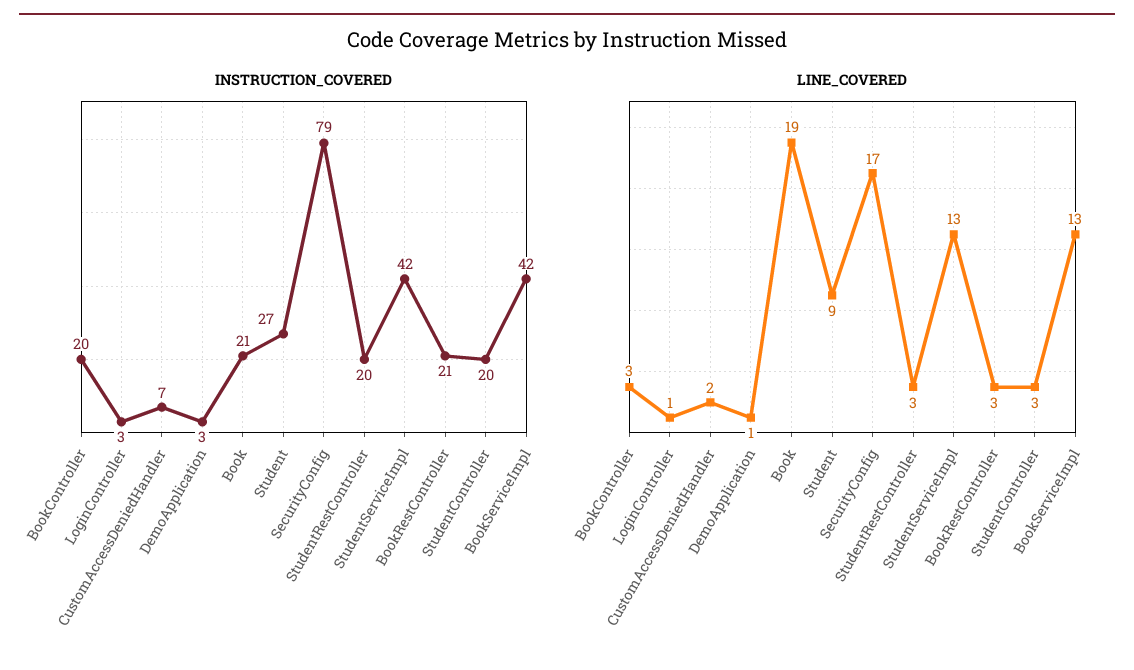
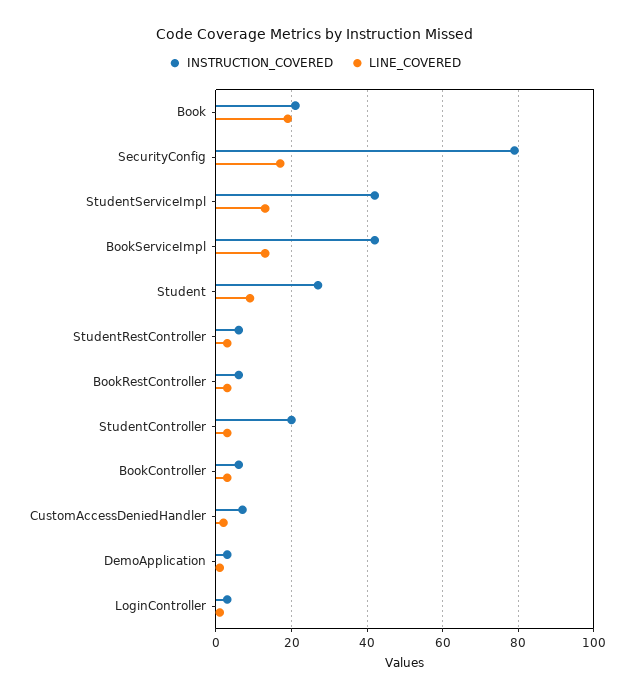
  {
    "INSTRUCTION_COVERED": {
-     "BookController": 20,
+     "BookController": 5,
      "LoginController": 3,
      "CustomAccessDeniedHandler": 7,
      "DemoApplication": 3,
      "Book": 21,
      "Student": 27,
      "SecurityConfig": 79,
-     "StudentRestController": 20,
+     "StudentRestController": 5,
      "StudentServiceImpl": 42,
-     "BookRestController": 21,
+     "BookRestController": 5,
      "StudentController": 20,
      "BookServiceImpl": 42
    },
    "LINE_COVERED": {
      "BookController": 3,
      "LoginController": 1,
      "CustomAccessDeniedHandler": 2,
      "DemoApplication": 1,
      "Book": 19,
      "Student": 9,
      "SecurityConfig": 17,
      "StudentRestController": 3,
      "StudentServiceImpl": 13,
      "BookRestController": 3,
      "StudentController": 3,
      "BookServiceImpl": 13
    }
  }

